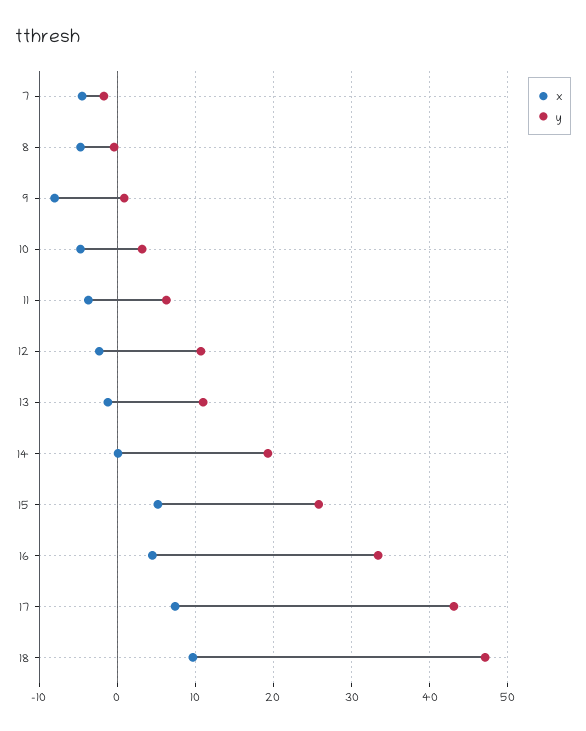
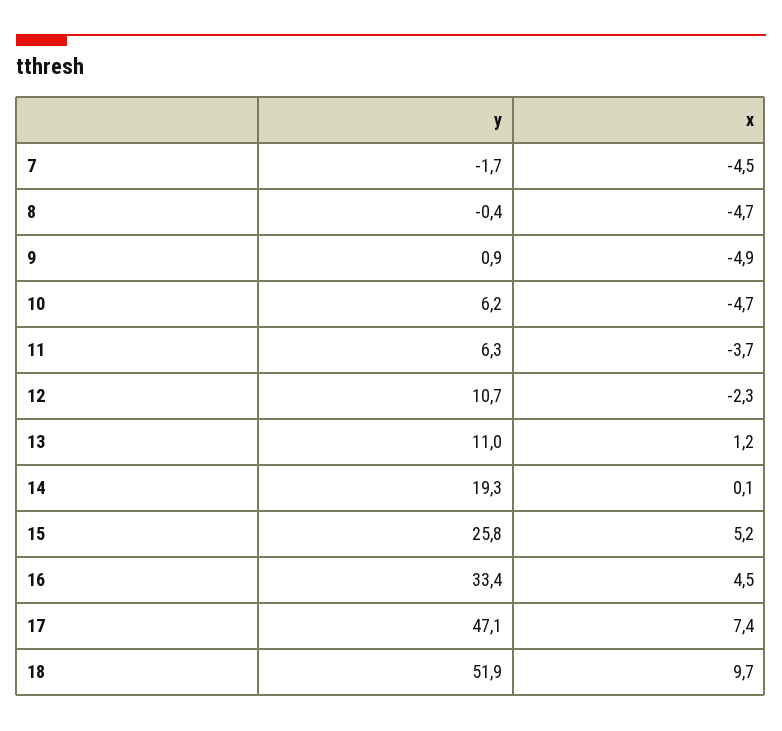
  {
    "x": {
      "7": -4.5,
      "8": -4.7,
-     "9": -8,
+     "9": -4.9,
      "10": -4.7,
      "11": -3.7,
      "12": -2.3,
-     "13": -1,
+     "13": 1.2,
      "14": 0.1,
      "15": 5.2,
      "16": 4.5,
      "17": 7.4,
      "18": 9.7
    },
    "y": {
      "7": -1.7,
      "8": -0.4,
      "9": 0.9,
-     "10": 3,
+     "10": 6.2,
      "11": 6.3,
      "12": 10.7,
      "13": 11,
      "14": 19.3,
      "15": 25.8,
      "16": 33.4,
-     "17": 43,
+     "17": 47.1,
-     "18": 47
+     "18": 51.9
    }
  }

